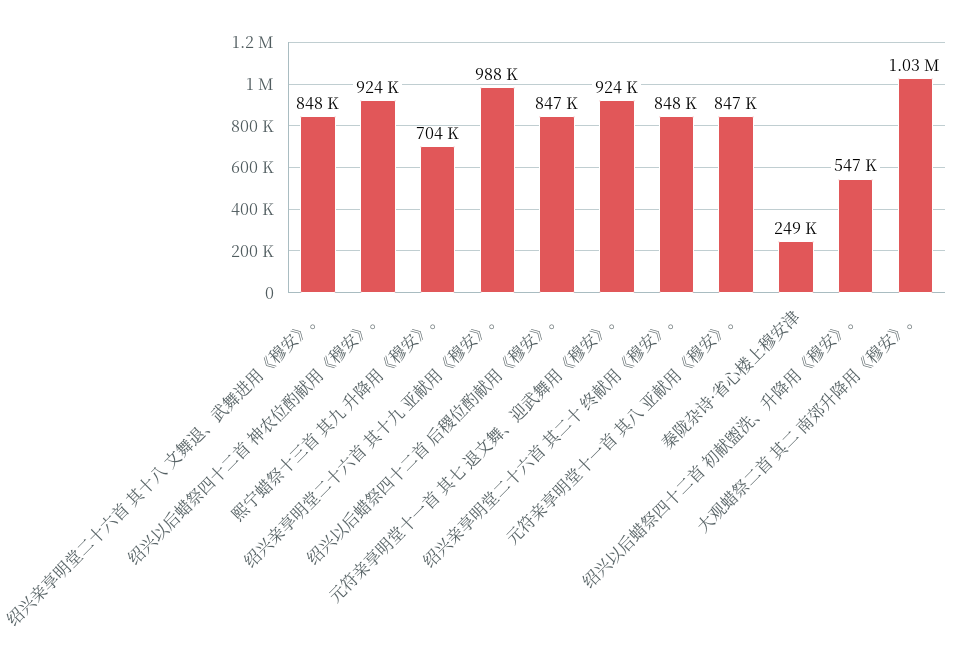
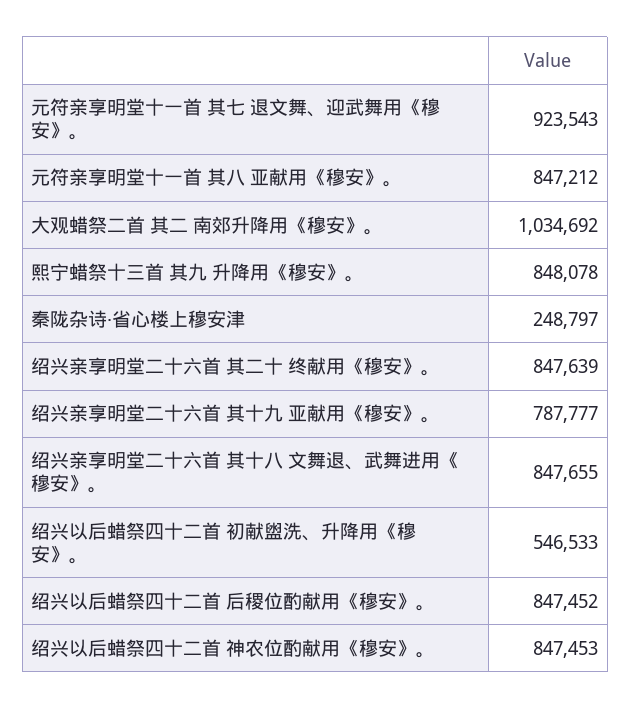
  {
    "绍兴亲享明堂二十六首 其十八 文舞退、武舞进用《穆安》。": 847655,
-   "绍兴以后蜡祭四十二首 神农位酌献用《穆安》。": 924000,
+   "绍兴以后蜡祭四十二首 神农位酌献用《穆安》。": 847453,
-   "熙宁蜡祭十三首 其九 升降用《穆安》。": 704000,
+   "熙宁蜡祭十三首 其九 升降用《穆安》。": 848078,
-   "绍兴亲享明堂二十六首 其十九 亚献用《穆安》。": 988000,
+   "绍兴亲享明堂二十六首 其十九 亚献用《穆安》。": 787777,
    "绍兴以后蜡祭四十二首 后稷位酌献用《穆安》。": 847452,
    "元符亲享明堂十一首 其七 退文舞、迎武舞用《穆安》。": 923543,
    "绍兴亲享明堂二十六首 其二十 终献用《穆安》。": 847639,
    "元符亲享明堂十一首 其八 亚献用《穆安》。": 847212,
    "秦陇杂诗·省心楼上穆安津": 248797,
    "绍兴以后蜡祭四十二首 初献盥洗、升降用《穆安》。": 546533,
    "大观蜡祭二首 其二 南郊升降用《穆安》。": 1034692
  }

